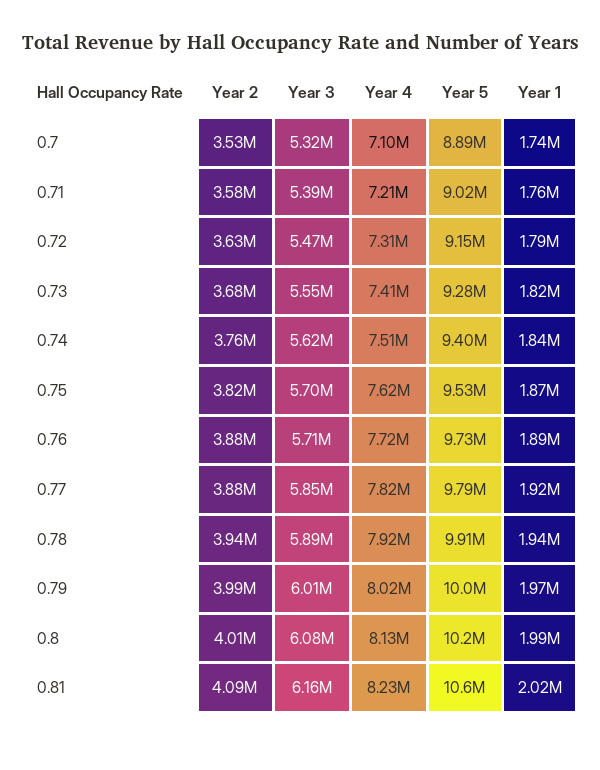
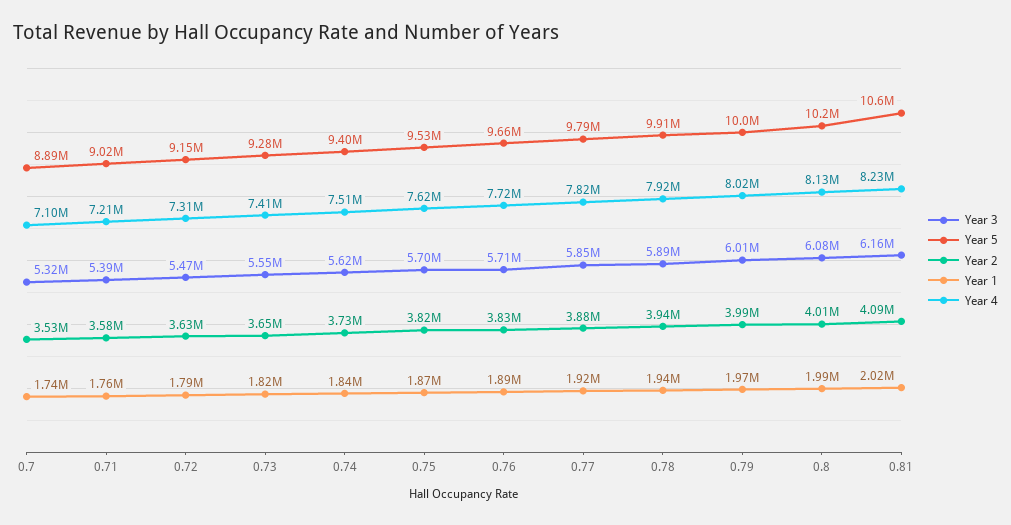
  {
    "Year 2": {
      "0.7": 3530000,
      "0.71": 3580000,
      "0.72": 3630000,
-     "0.73": 3680000,
+     "0.73": 3650000,
-     "0.74": 3760000,
+     "0.74": 3730000,
      "0.75": 3820000,
-     "0.76": 3880000,
+     "0.76": 3830000,
      "0.77": 3880000,
      "0.78": 3940000,
      "0.79": 3990000,
      "0.8": 4010000,
      "0.81": 4090000
    },
    "Year 3": {
      "0.7": 5320000,
      "0.71": 5390000,
      "0.72": 5470000,
      "0.73": 5550000,
      "0.74": 5620000,
      "0.75": 5700000,
      "0.76": 5710000,
      "0.77": 5850000,
      "0.78": 5890000,
      "0.79": 6010000,
      "0.8": 6080000,
      "0.81": 6160000
    },
    "Year 4": {
      "0.7": 7100000,
      "0.71": 7210000,
      "0.72": 7310000,
      "0.73": 7410000,
      "0.74": 7510000,
      "0.75": 7620000,
      "0.76": 7720000,
      "0.77": 7820000,
      "0.78": 7920000,
      "0.79": 8020000,
      "0.8": 8130000,
      "0.81": 8230000
    },
    "Year 5": {
      "0.7": 8890000,
      "0.71": 9020000,
      "0.72": 9150000,
      "0.73": 9280000,
      "0.74": 9400000,
      "0.75": 9530000,
-     "0.76": 9730000,
+     "0.76": 9660000,
      "0.77": 9790000,
      "0.78": 9910000,
      "0.79": 10000000,
      "0.8": 10200000,
      "0.81": 10600000
    },
    "Year 1": {
      "0.7": 1740000,
      "0.71": 1760000,
      "0.72": 1790000,
      "0.73": 1820000,
      "0.74": 1840000,
      "0.75": 1870000,
      "0.76": 1890000,
      "0.77": 1920000,
      "0.78": 1940000,
      "0.79": 1970000,
      "0.8": 1990000,
      "0.81": 2020000
    }
  }

